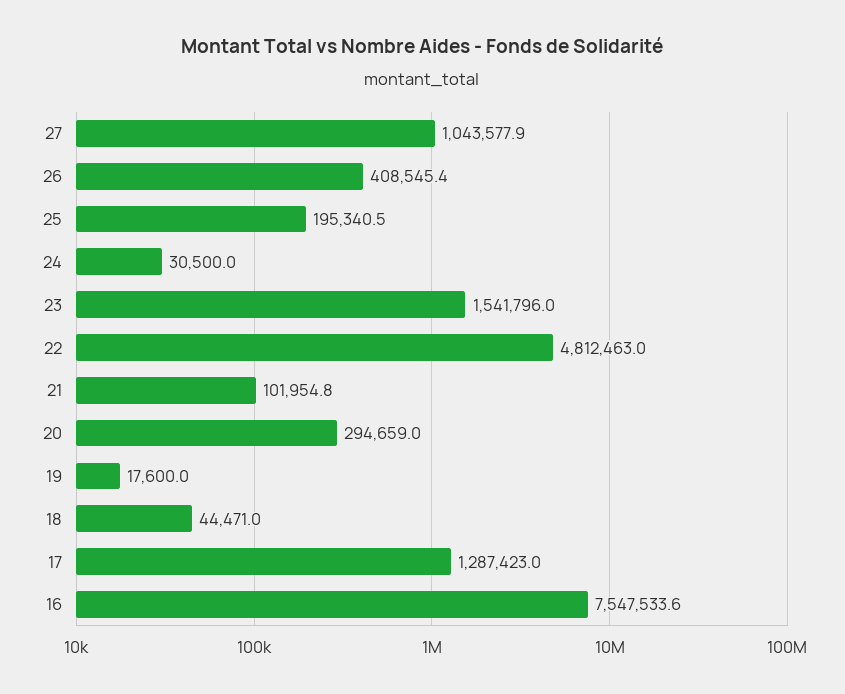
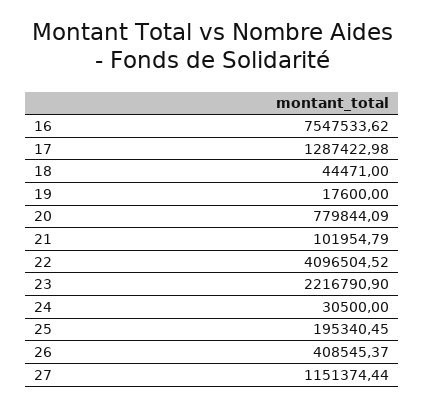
  {
-   "27": 1043577.9,
+   "27": 1151374.44,
    "26": 408545.37,
    "25": 195340.45,
    "24": 30500,
-   "23": 1541796,
+   "23": 2216790.9,
-   "22": 4812463,
+   "22": 4096504.52,
    "21": 101954.79,
-   "20": 294659,
+   "20": 779844.09,
    "19": 17600,
    "18": 44471,
    "17": 1287422.98,
    "16": 7547533.62
  }

